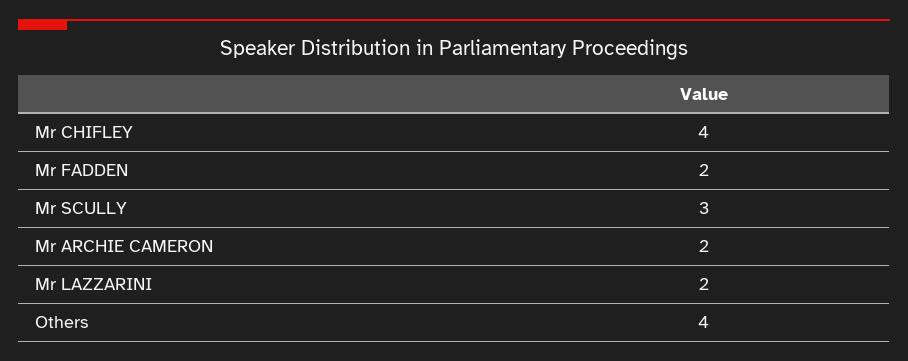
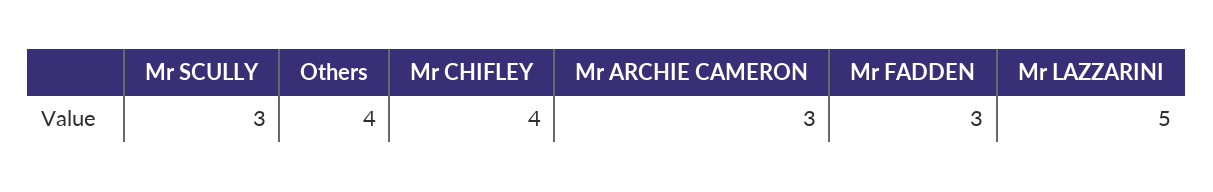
  {
    "Mr CHIFLEY": 4,
-   "Mr FADDEN": 2,
+   "Mr FADDEN": 3,
    "Mr SCULLY": 3,
-   "Mr ARCHIE CAMERON": 2,
+   "Mr ARCHIE CAMERON": 3,
-   "Mr LAZZARINI": 2,
+   "Mr LAZZARINI": 5,
    "Others": 4
  }

